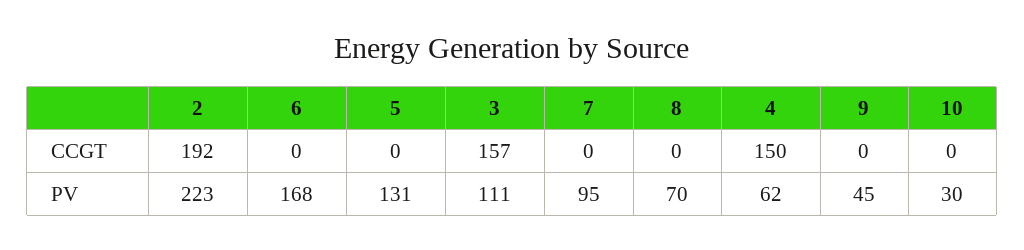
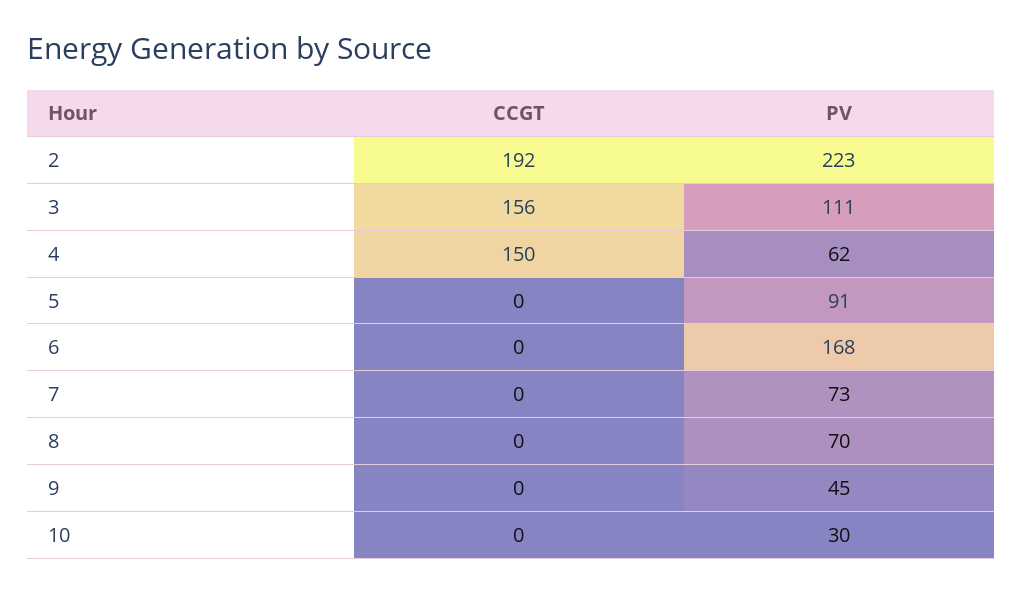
  {
    "2": {
      "CCGT": 192,
      "PV": 223
    },
    "6": {
      "CCGT": 0,
      "PV": 168
    },
    "5": {
      "CCGT": 0,
-     "PV": 131
+     "PV": 91
    },
    "3": {
-     "CCGT": 157,
+     "CCGT": 156,
      "PV": 111
    },
    "7": {
      "CCGT": 0,
-     "PV": 95
+     "PV": 73
    },
    "8": {
      "CCGT": 0,
      "PV": 70
    },
    "4": {
      "CCGT": 150,
      "PV": 62
    },
    "9": {
      "CCGT": 0,
      "PV": 45
    },
    "10": {
      "CCGT": 0,
      "PV": 30
    }
  }

